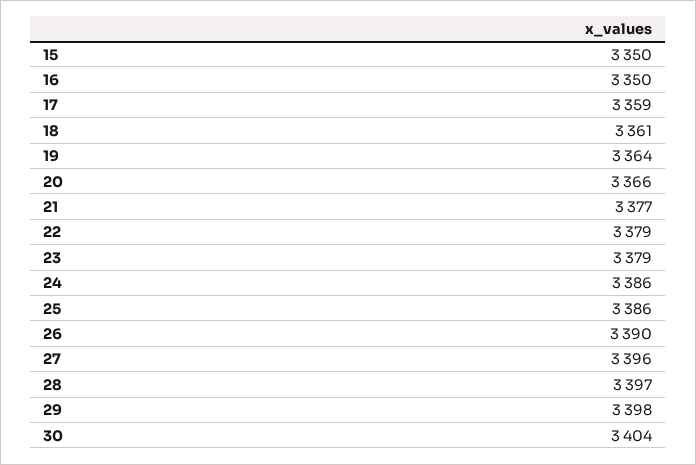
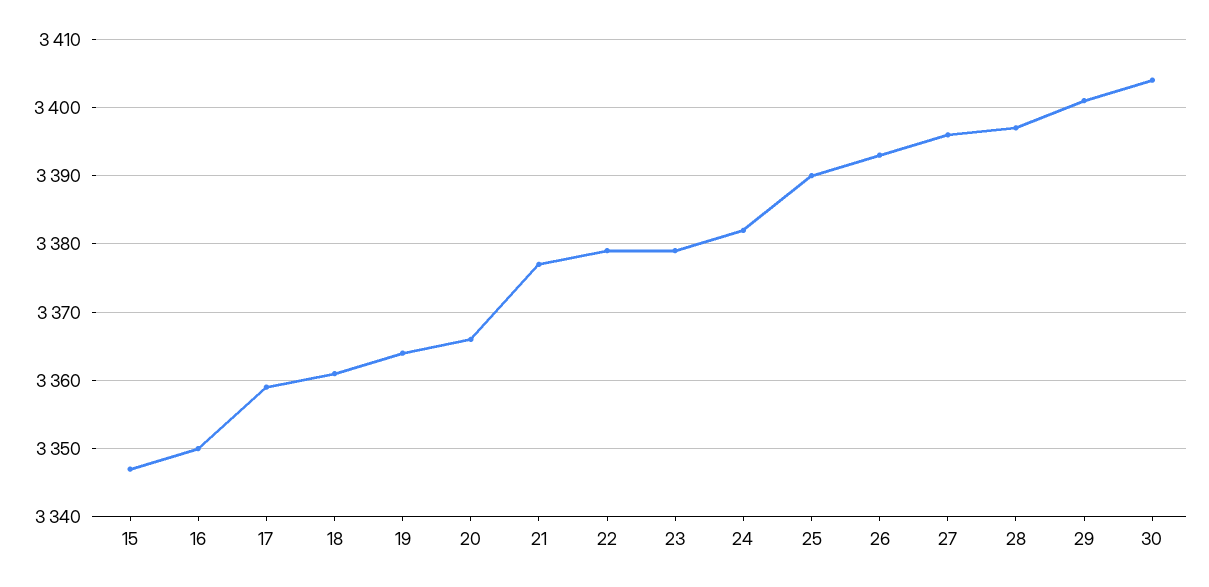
  {
-   "15": 3350,
+   "15": 3347,
    "16": 3350,
    "17": 3359,
    "18": 3361,
    "19": 3364,
    "20": 3366,
    "21": 3377,
    "22": 3379,
    "23": 3379,
-   "24": 3386,
+   "24": 3382,
-   "25": 3386,
+   "25": 3390,
-   "26": 3390,
+   "26": 3393,
    "27": 3396,
    "28": 3397,
-   "29": 3398,
+   "29": 3401,
    "30": 3404
  }

